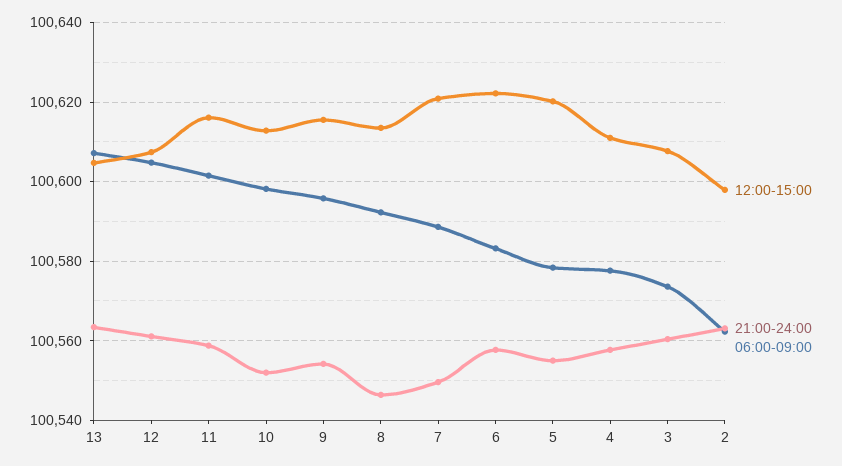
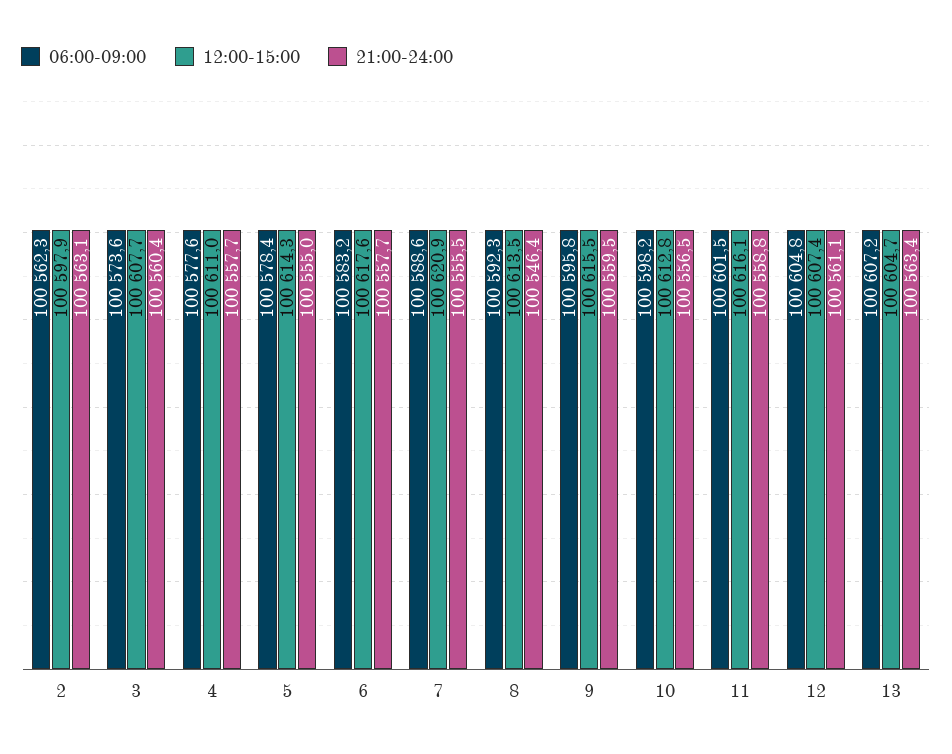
  {
    "12:00-15:00": {
      "13": 100604.7,
      "12": 100607.4,
      "11": 100616.1,
      "10": 100612.8,
      "9": 100615.5,
      "8": 100613.5,
      "7": 100620.9,
-     "6": 100622,
+     "6": 100617.6,
-     "5": 100620,
+     "5": 100614.3,
      "4": 100611,
      "3": 100607.7,
      "2": 100597.9
    },
    "21:00-24:00": {
      "13": 100563.4,
      "12": 100561.1,
      "11": 100558.8,
-     "10": 100552,
+     "10": 100556.5,
-     "9": 100554,
+     "9": 100559.5,
      "8": 100546.4,
-     "7": 100550,
+     "7": 100555.5,
      "6": 100557.7,
      "5": 100555,
      "4": 100557.7,
      "3": 100560.4,
      "2": 100563.1
    },
    "06:00-09:00": {
      "13": 100607.2,
      "12": 100604.8,
      "11": 100601.5,
      "10": 100598.2,
      "9": 100595.8,
      "8": 100592.3,
      "7": 100588.6,
      "6": 100583.2,
      "5": 100578.4,
      "4": 100577.6,
      "3": 100573.6,
      "2": 100562.3
    }
  }

